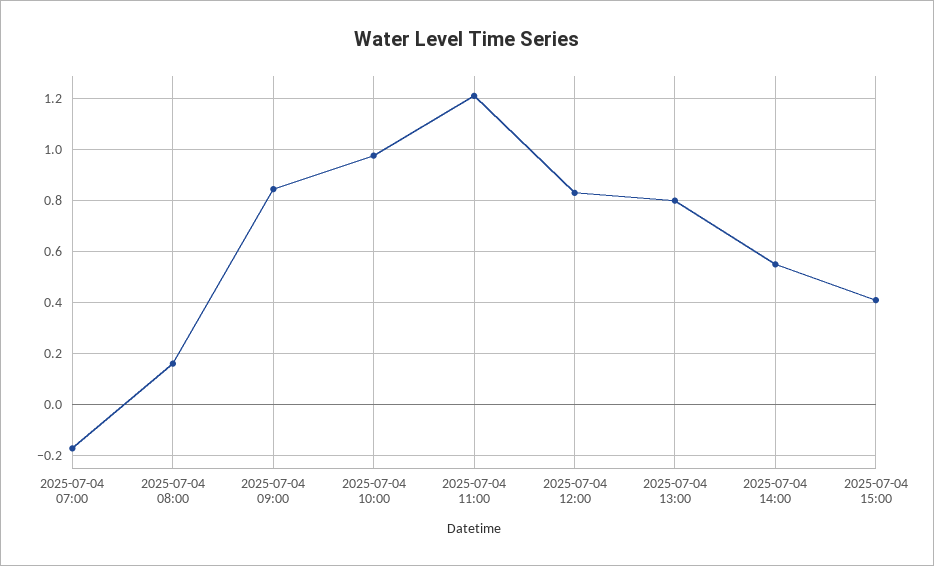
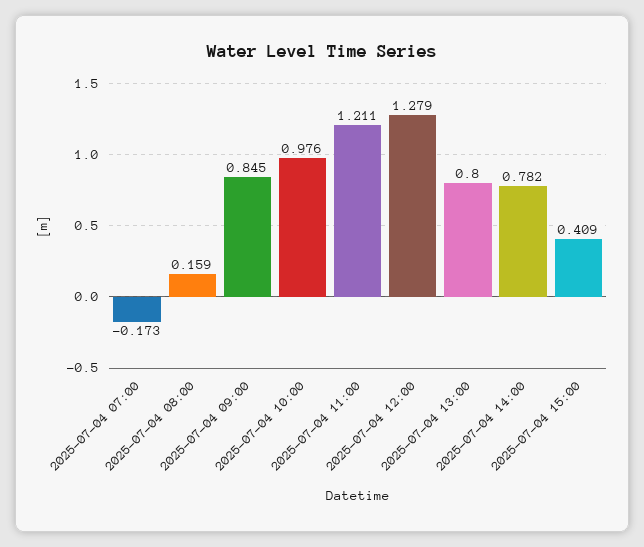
  {
    "2025-07-04 07:00": -0.173,
    "2025-07-04 08:00": 0.159,
    "2025-07-04 09:00": 0.845,
    "2025-07-04 10:00": 0.976,
    "2025-07-04 11:00": 1.211,
-   "2025-07-04 12:00": 0.825,
+   "2025-07-04 12:00": 1.279,
    "2025-07-04 13:00": 0.8,
-   "2025-07-04 14:00": 0.55,
+   "2025-07-04 14:00": 0.782,
    "2025-07-04 15:00": 0.409
  }

